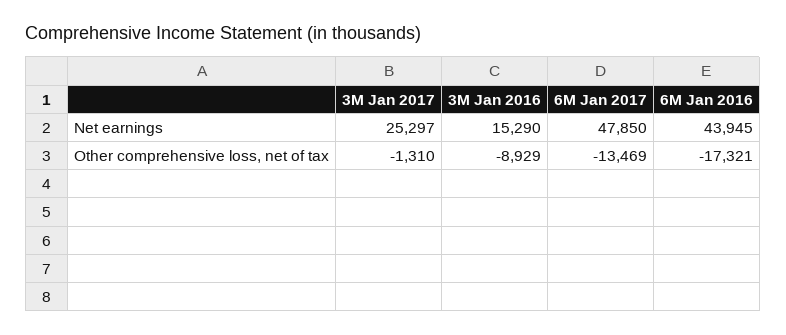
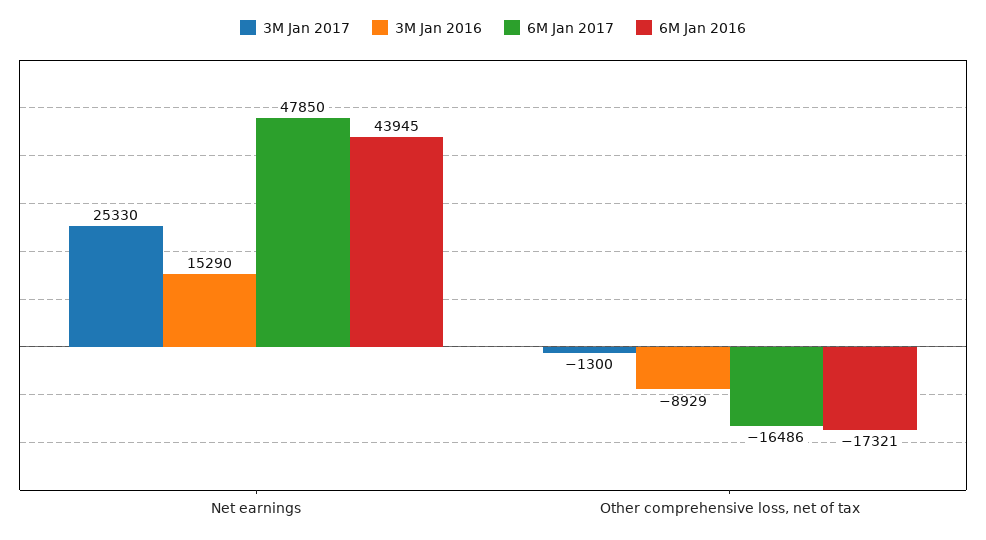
  {
    "3M Jan 2017": {
-     "Net earnings": 25297,
+     "Net earnings": 25330,
-     "Other comprehensive loss, net of tax": -1310
+     "Other comprehensive loss, net of tax": -1300
    },
    "3M Jan 2016": {
      "Net earnings": 15290,
      "Other comprehensive loss, net of tax": -8929
    },
    "6M Jan 2017": {
      "Net earnings": 47850,
-     "Other comprehensive loss, net of tax": -13469
+     "Other comprehensive loss, net of tax": -16486
    },
    "6M Jan 2016": {
      "Net earnings": 43945,
      "Other comprehensive loss, net of tax": -17321
    }
  }

